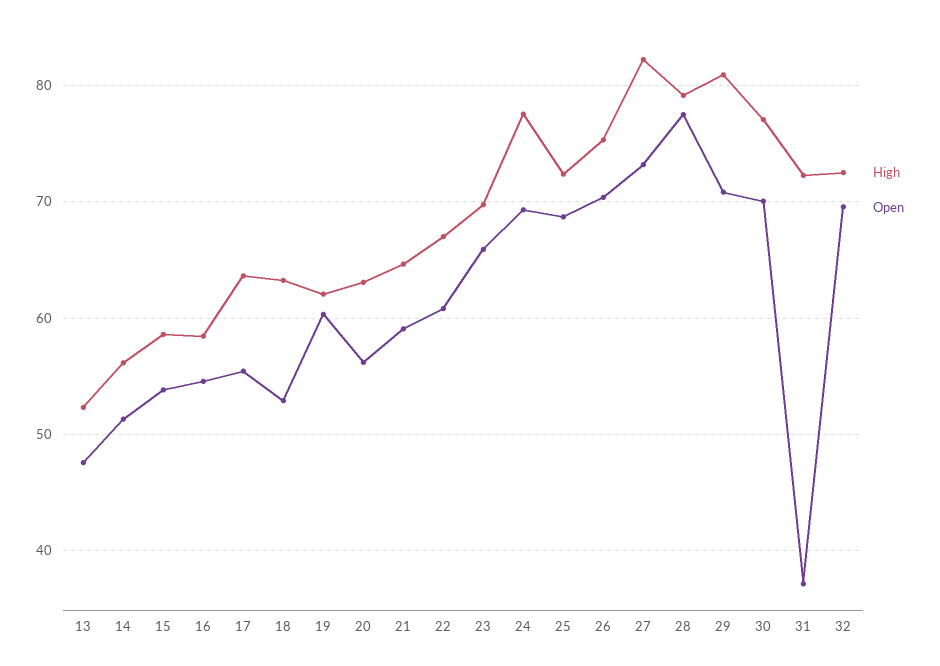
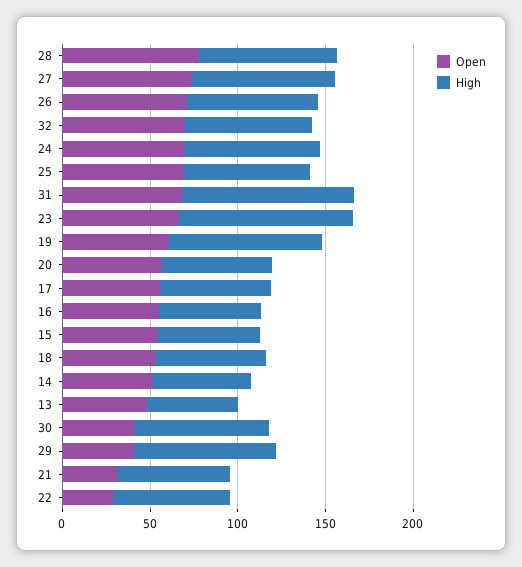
  {
    "High": {
      "13": 52,
      "14": 56,
      "15": 59,
      "16": 58,
      "17": 64,
      "18": 63,
-     "19": 62,
+     "19": 90,
      "20": 63,
      "21": 65,
      "22": 67,
-     "23": 70,
+     "23": 100,
      "24": 78,
      "25": 72,
      "26": 75,
      "27": 82,
      "28": 79,
      "29": 81,
      "30": 77,
-     "31": 72,
+     "31": 100,
      "32": 73
    },
    "Open": {
      "13": 48,
      "14": 51,
      "15": 54,
      "16": 55,
      "17": 55,
      "18": 53,
      "19": 60,
      "20": 56,
-     "21": 59,
+     "21": 30,
-     "22": 61,
+     "22": 30,
      "23": 66,
      "24": 69,
      "25": 69,
      "26": 70,
      "27": 73,
      "28": 78,
-     "29": 71,
+     "29": 40,
-     "30": 70,
+     "30": 40,
-     "31": 37,
+     "31": 70,
      "32": 70
    }
  }

